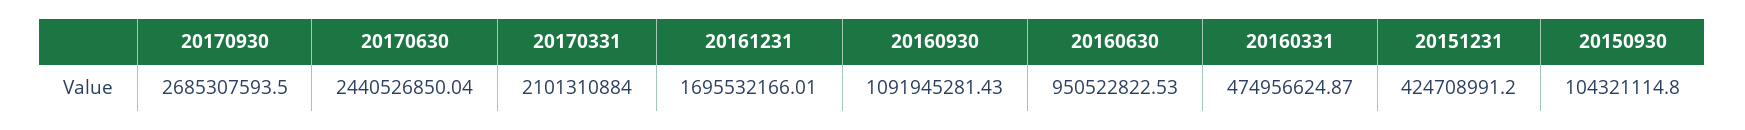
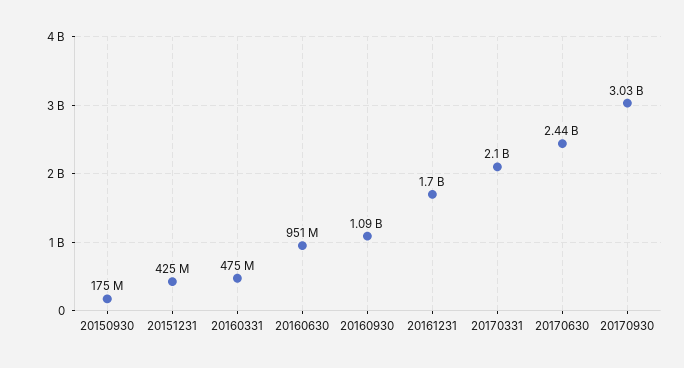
  {
-   "20170930": 2685307593.5,
+   "20170930": 3030000000,
    "20170630": 2440526850.04,
    "20170331": 2101310884,
    "20161231": 1695532166.01,
    "20160930": 1091945281.43,
    "20160630": 950522822.53,
    "20160331": 474956624.87,
    "20151231": 424708991.2,
-   "20150930": 104321114.8
+   "20150930": 175000000
  }

